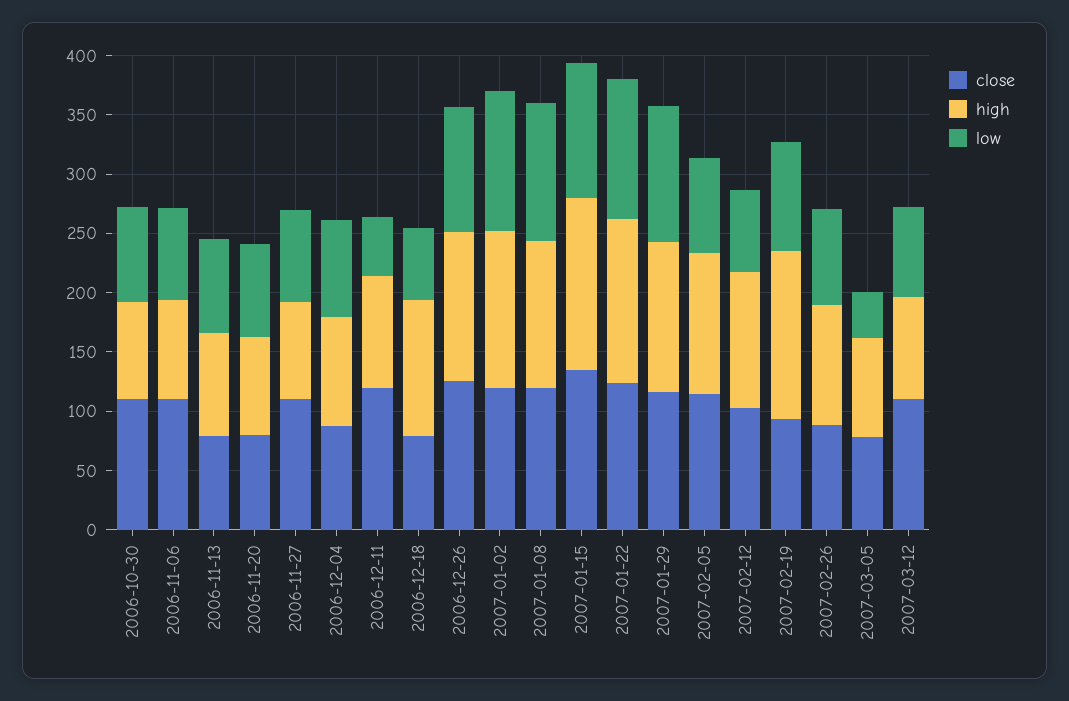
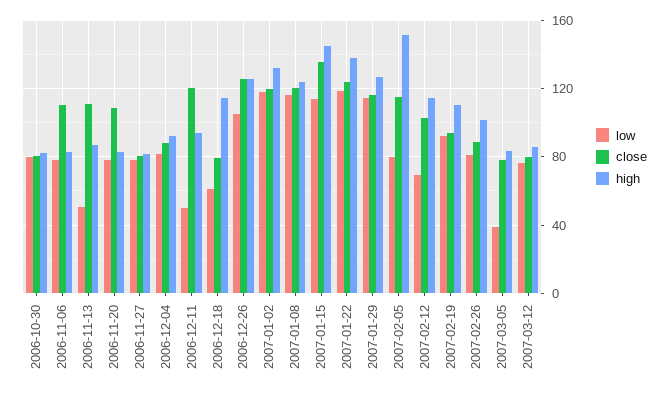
  {
    "close": {
-     "2006-10-30": 110,
+     "2006-10-30": 80,
      "2006-11-06": 110,
-     "2006-11-13": 80,
+     "2006-11-13": 110,
-     "2006-11-20": 80,
+     "2006-11-20": 110,
-     "2006-11-27": 110,
+     "2006-11-27": 80,
      "2006-12-04": 90,
      "2006-12-11": 120,
      "2006-12-18": 80,
      "2006-12-26": 125,
      "2007-01-02": 120,
      "2007-01-08": 120,
      "2007-01-15": 135,
      "2007-01-22": 125,
      "2007-01-29": 115,
      "2007-02-05": 115,
      "2007-02-12": 105,
      "2007-02-19": 95,
      "2007-02-26": 90,
      "2007-03-05": 80,
-     "2007-03-12": 110
+     "2007-03-12": 80
    },
    "high": {
      "2006-10-30": 85,
      "2006-11-06": 85,
      "2006-11-13": 85,
      "2006-11-20": 85,
      "2006-11-27": 80,
      "2006-12-04": 90,
      "2006-12-11": 95,
      "2006-12-18": 115,
      "2006-12-26": 125,
      "2007-01-02": 130,
      "2007-01-08": 125,
      "2007-01-15": 145,
      "2007-01-22": 140,
      "2007-01-29": 125,
-     "2007-02-05": 120,
+     "2007-02-05": 150,
      "2007-02-12": 115,
-     "2007-02-19": 140,
+     "2007-02-19": 110,
      "2007-02-26": 100,
      "2007-03-05": 85,
      "2007-03-12": 85
    },
    "low": {
      "2006-10-30": 80,
      "2006-11-06": 80,
-     "2006-11-13": 80,
+     "2006-11-13": 50,
      "2006-11-20": 80,
      "2006-11-27": 80,
      "2006-12-04": 80,
      "2006-12-11": 50,
      "2006-12-18": 60,
      "2006-12-26": 105,
      "2007-01-02": 120,
      "2007-01-08": 115,
      "2007-01-15": 115,
      "2007-01-22": 120,
      "2007-01-29": 115,
      "2007-02-05": 80,
      "2007-02-12": 70,
      "2007-02-19": 90,
      "2007-02-26": 80,
      "2007-03-05": 40,
      "2007-03-12": 75
    }
  }

